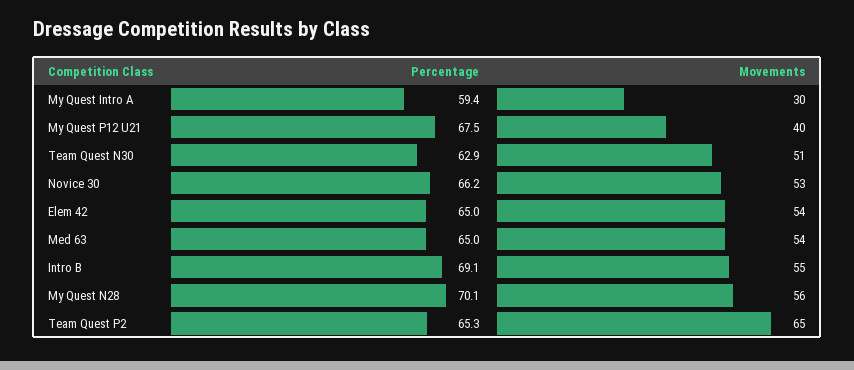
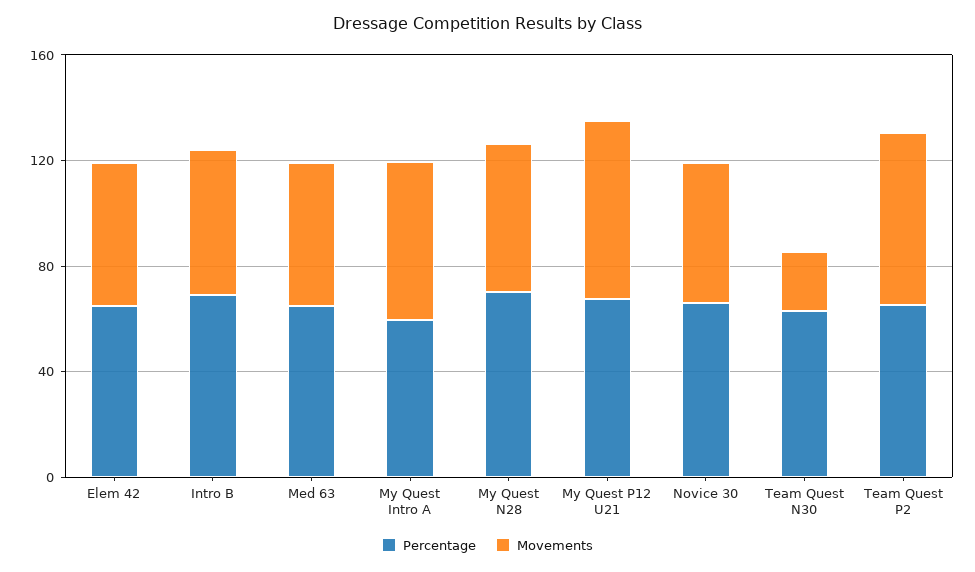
  {
    "Percentage": {
      "My Quest Intro A": 59.4,
      "My Quest P12 U21": 67.5,
      "Team Quest N30": 62.9,
      "Novice 30": 66.2,
      "Elem 42": 65,
      "Med 63": 65,
      "Intro B": 69.1,
      "My Quest N28": 70.1,
      "Team Quest P2": 65.3
    },
    "Movements": {
-     "My Quest Intro A": 30,
+     "My Quest Intro A": 60,
-     "My Quest P12 U21": 40,
+     "My Quest P12 U21": 70,
-     "Team Quest N30": 51,
+     "Team Quest N30": 20,
      "Novice 30": 53,
      "Elem 42": 54,
      "Med 63": 54,
      "Intro B": 55,
      "My Quest N28": 56,
      "Team Quest P2": 65
    }
  }

